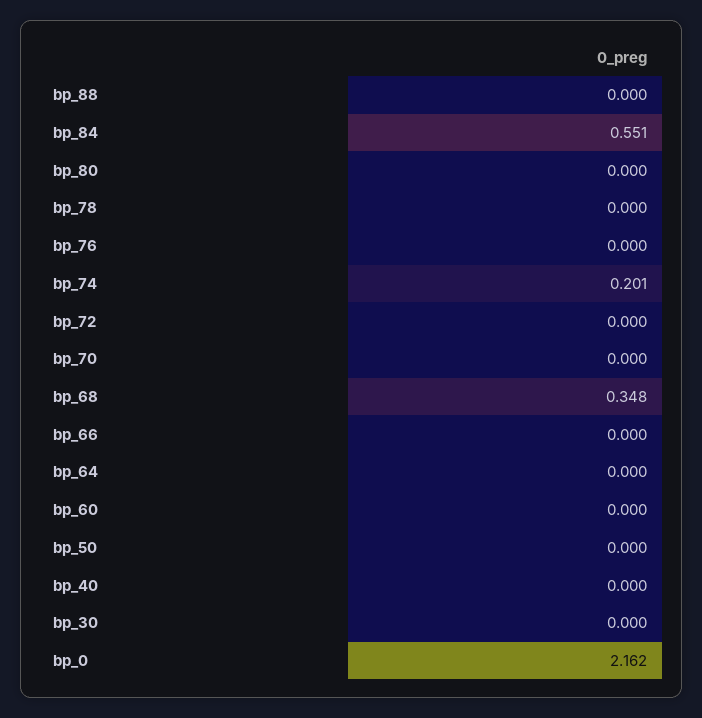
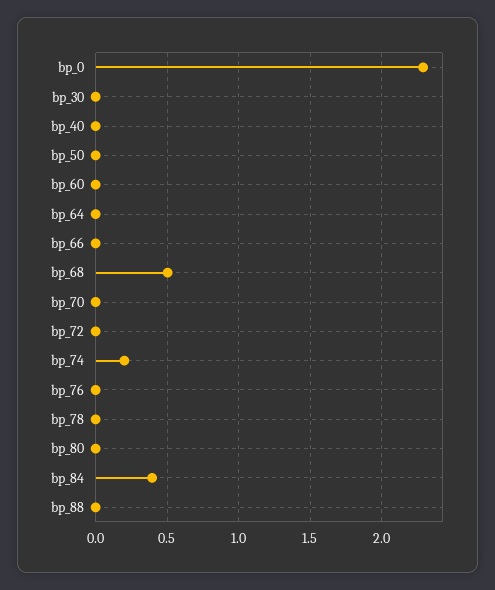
  {
    "bp_88": 0,
-   "bp_84": 0.551,
+   "bp_84": 0.4,
    "bp_80": 0,
    "bp_78": 0,
    "bp_76": 0,
    "bp_74": 0.201,
    "bp_72": 0,
    "bp_70": 0,
-   "bp_68": 0.348,
+   "bp_68": 0.5,
    "bp_66": 0,
    "bp_64": 0,
    "bp_60": 0,
    "bp_50": 0,
    "bp_40": 0,
    "bp_30": 0,
-   "bp_0": 2.162
+   "bp_0": 2.3
  }

